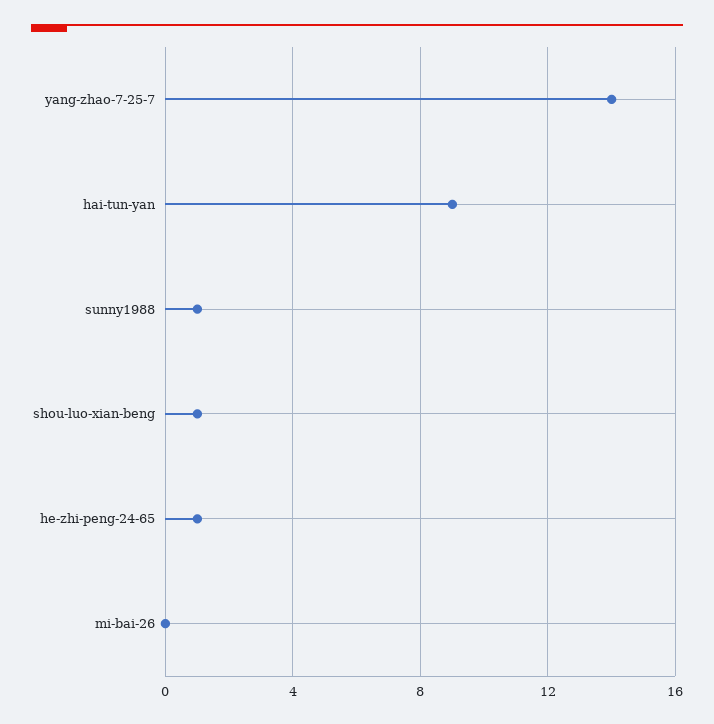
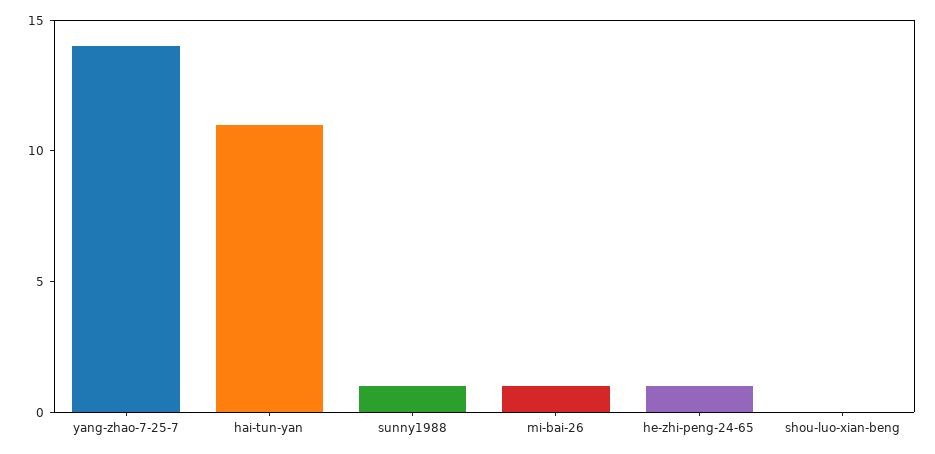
  {
    "yang-zhao-7-25-7": 14,
-   "hai-tun-yan": 9,
+   "hai-tun-yan": 11,
    "sunny1988": 1,
-   "shou-luo-xian-beng": 1,
+   "shou-luo-xian-beng": 0,
    "he-zhi-peng-24-65": 1,
-   "mi-bai-26": 0
+   "mi-bai-26": 1
  }

